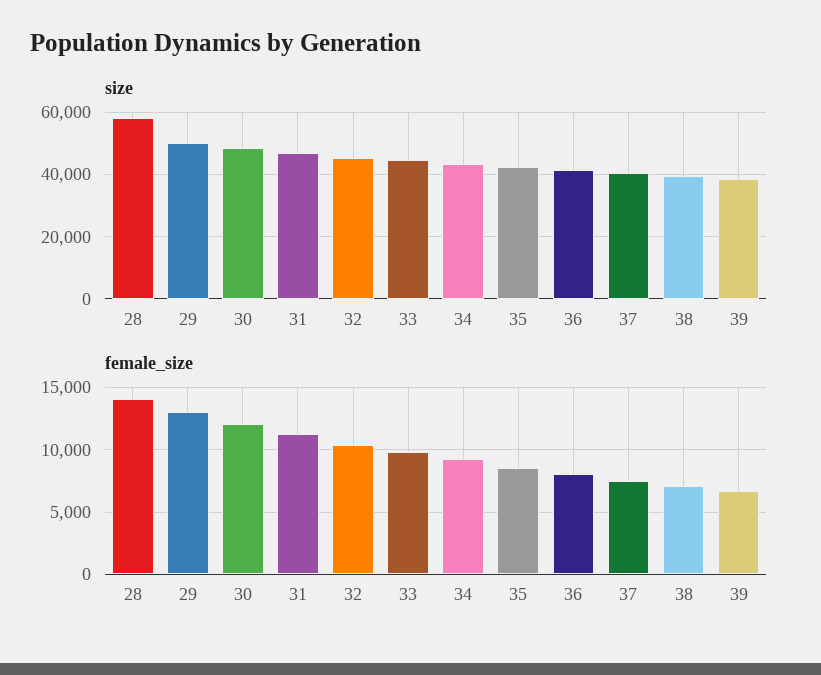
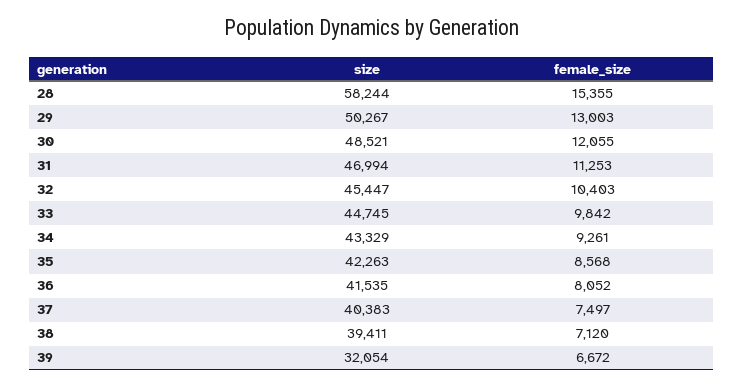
  {
    "size": {
      "28": 58244,
      "29": 50267,
      "30": 48521,
      "31": 46994,
      "32": 45447,
      "33": 44745,
      "34": 43329,
      "35": 42263,
      "36": 41535,
      "37": 40383,
      "38": 39411,
-     "39": 38000
+     "39": 32054
    },
    "female_size": {
-     "28": 14000,
+     "28": 15355,
      "29": 13003,
      "30": 12055,
      "31": 11253,
      "32": 10403,
      "33": 9842,
      "34": 9261,
      "35": 8568,
      "36": 8052,
      "37": 7497,
      "38": 7120,
      "39": 6672
    }
  }

